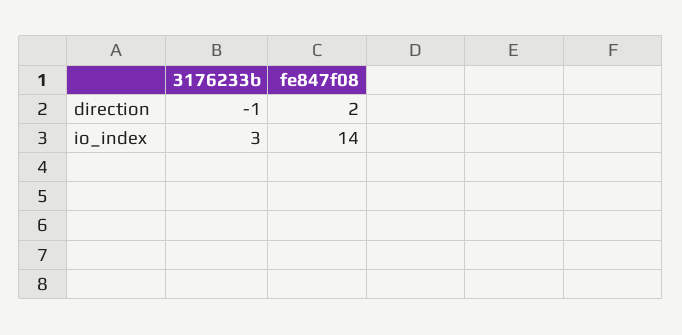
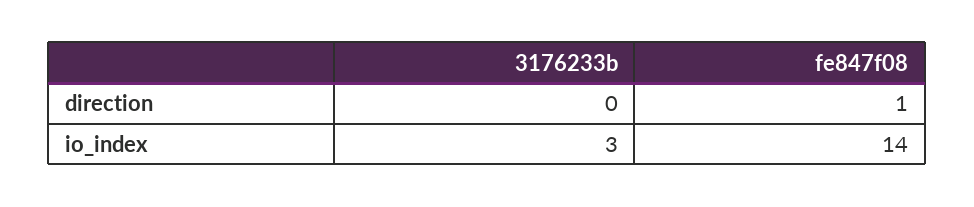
  {
    "3176233b": {
-     "direction": -1,
+     "direction": 0,
      "io_index": 3
    },
    "fe847f08": {
-     "direction": 2,
+     "direction": 1,
      "io_index": 14
    }
  }

